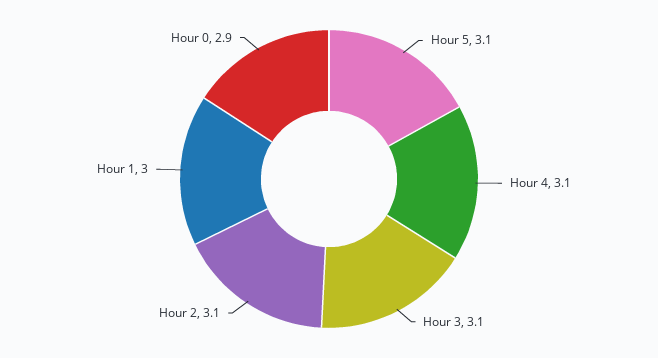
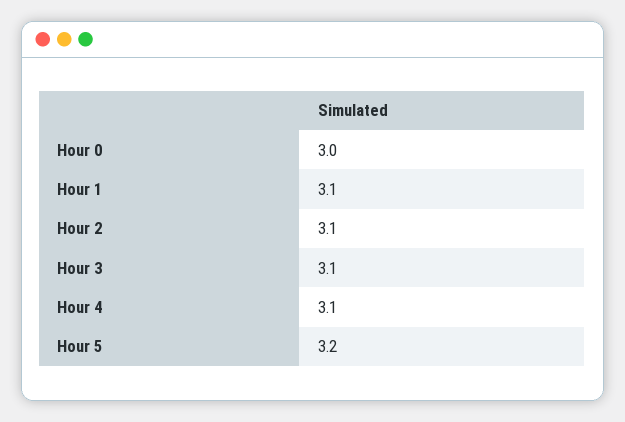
  {
-   "Hour 5": 3.1,
+   "Hour 5": 3.2,
    "Hour 4": 3.1,
    "Hour 3": 3.1,
    "Hour 2": 3.1,
-   "Hour 1": 3,
+   "Hour 1": 3.1,
-   "Hour 0": 2.9
+   "Hour 0": 3
  }

